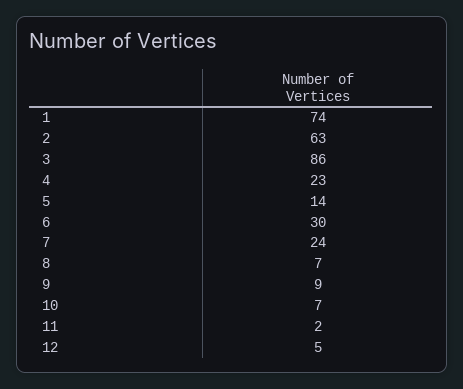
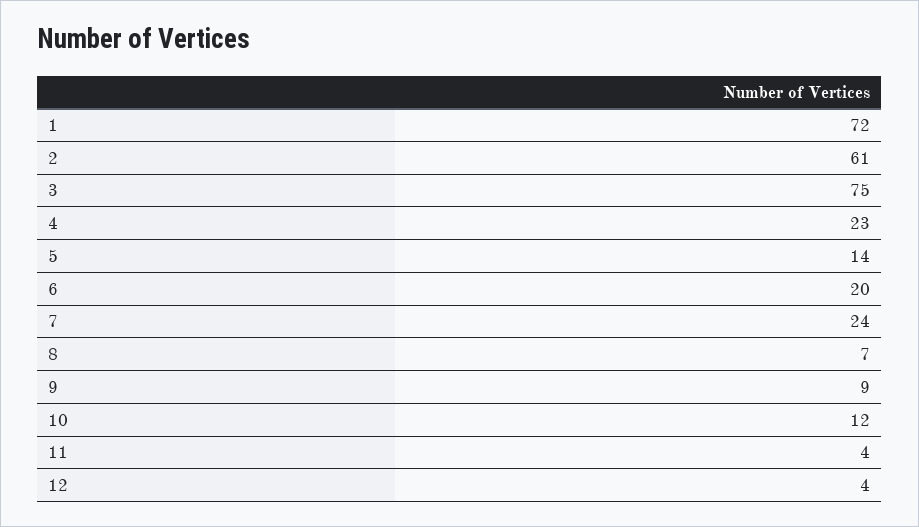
  {
-   "1": 74,
+   "1": 72,
-   "2": 63,
+   "2": 61,
-   "3": 86,
+   "3": 75,
    "4": 23,
    "5": 14,
-   "6": 30,
+   "6": 20,
    "7": 24,
    "8": 7,
    "9": 9,
-   "10": 7,
+   "10": 12,
-   "11": 2,
+   "11": 4,
-   "12": 5
+   "12": 4
  }

